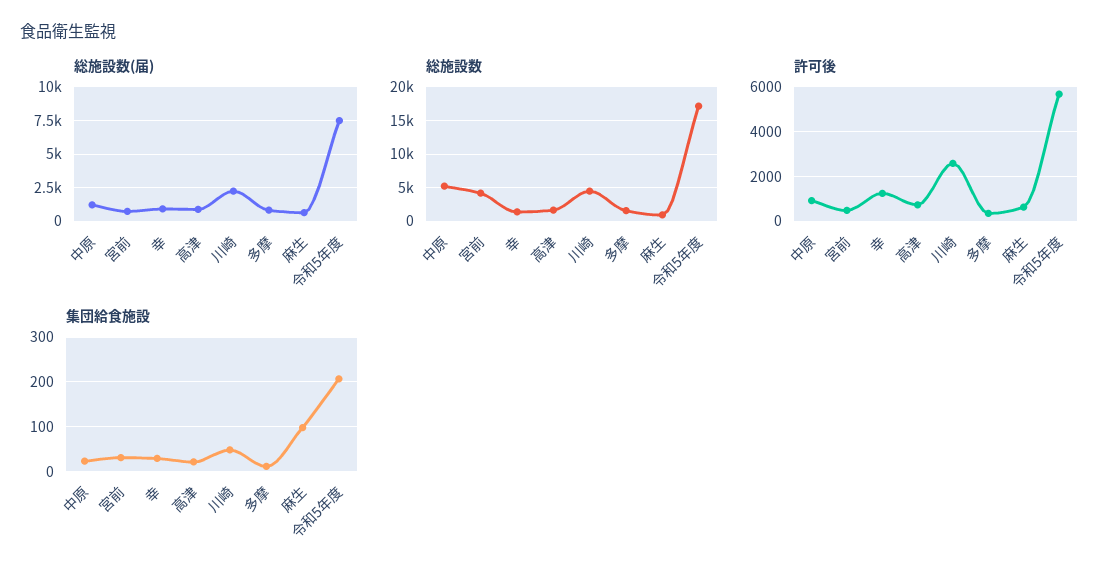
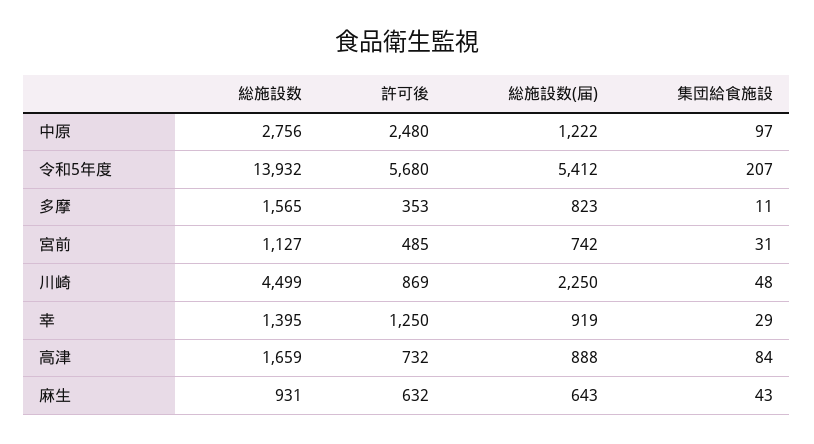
  {
    "総施設数(届)": {
      "中原": 1222,
      "宮前": 742,
      "幸": 919,
      "高津": 888,
      "川崎": 2250,
      "多摩": 823,
      "麻生": 643,
-     "令和5年度": 7500
+     "令和5年度": 5412
    },
    "総施設数": {
-     "中原": 5000,
+     "中原": 2756,
-     "宮前": 4000,
+     "宮前": 1127,
      "幸": 1395,
      "高津": 1659,
      "川崎": 4499,
      "多摩": 1565,
      "麻生": 931,
-     "令和5年度": 17000
+     "令和5年度": 13932
    },
    "許可後": {
-     "中原": 1000,
+     "中原": 2480,
      "宮前": 485,
      "幸": 1250,
      "高津": 732,
-     "川崎": 2500,
+     "川崎": 869,
      "多摩": 353,
      "麻生": 632,
      "令和5年度": 5680
    },
    "集団給食施設": {
-     "中原": 20,
+     "中原": 97,
      "宮前": 31,
      "幸": 29,
-     "高津": 20,
+     "高津": 84,
      "川崎": 48,
      "多摩": 11,
-     "麻生": 100,
+     "麻生": 43,
      "令和5年度": 207
    }
  }

